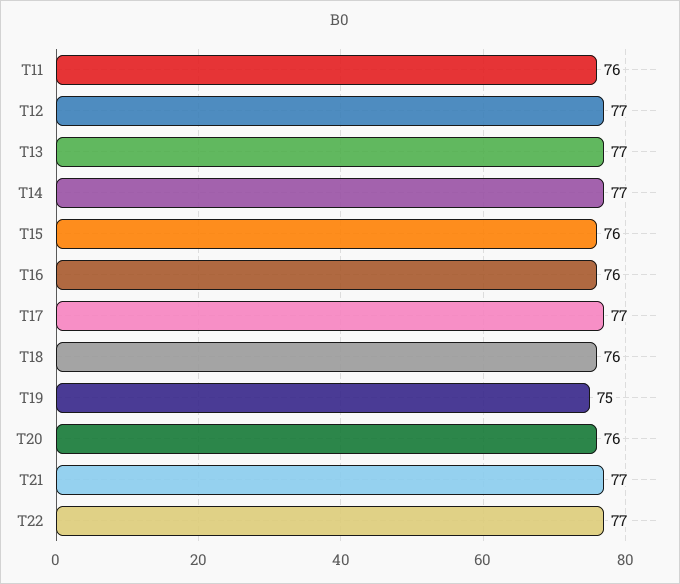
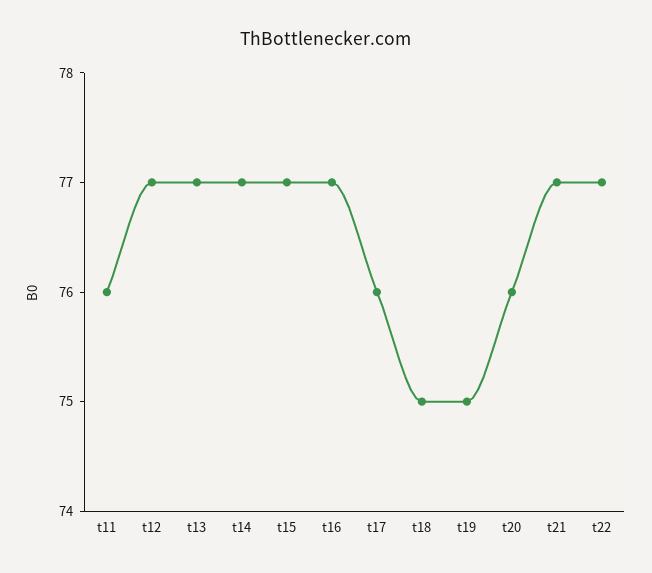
  {
    "T11": 76,
    "T12": 77,
    "T13": 77,
    "T14": 77,
-   "T15": 76,
+   "T15": 77,
-   "T16": 76,
+   "T16": 77,
-   "T17": 77,
+   "T17": 76,
-   "T18": 76,
+   "T18": 75,
    "T19": 75,
    "T20": 76,
    "T21": 77,
    "T22": 77
  }

